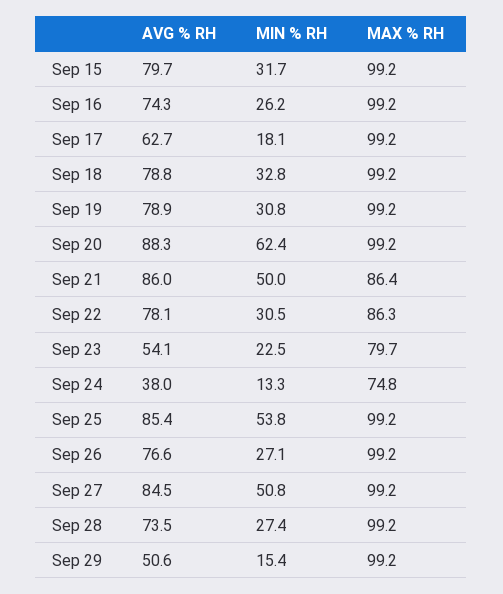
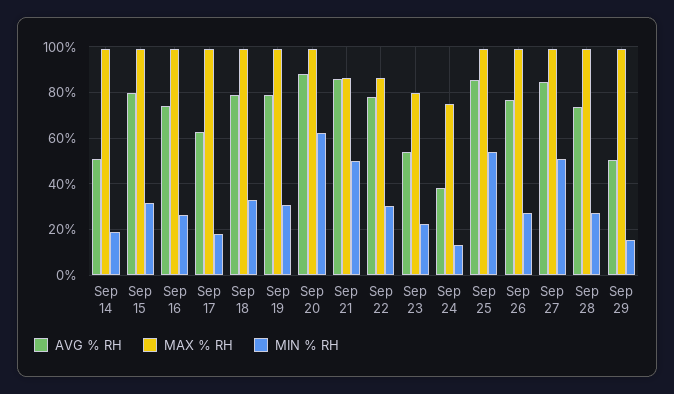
  {
    "AVG % RH": {
      "Sep 15": 79.7,
      "Sep 16": 74.3,
      "Sep 17": 62.7,
      "Sep 18": 78.8,
      "Sep 19": 78.9,
      "Sep 20": 88.3,
      "Sep 21": 86,
      "Sep 22": 78.1,
      "Sep 23": 54.1,
      "Sep 24": 38,
      "Sep 25": 85.4,
      "Sep 26": 76.6,
      "Sep 27": 84.5,
      "Sep 28": 73.5,
-     "Sep 29": 50.6
+     "Sep 29": 50.6,
+     "Sep 14": 50
    },
    "MIN % RH": {
      "Sep 15": 31.7,
      "Sep 16": 26.2,
      "Sep 17": 18.1,
      "Sep 18": 32.8,
      "Sep 19": 30.8,
      "Sep 20": 62.4,
      "Sep 21": 50,
      "Sep 22": 30.5,
      "Sep 23": 22.5,
      "Sep 24": 13.3,
      "Sep 25": 53.8,
      "Sep 26": 27.1,
      "Sep 27": 50.8,
      "Sep 28": 27.4,
-     "Sep 29": 15.4
+     "Sep 29": 15.4,
+     "Sep 14": 20
    },
    "MAX % RH": {
      "Sep 15": 99.2,
      "Sep 16": 99.2,
      "Sep 17": 99.2,
      "Sep 18": 99.2,
      "Sep 19": 99.2,
      "Sep 20": 99.2,
      "Sep 21": 86.4,
      "Sep 22": 86.3,
      "Sep 23": 79.7,
      "Sep 24": 74.8,
      "Sep 25": 99.2,
      "Sep 26": 99.2,
      "Sep 27": 99.2,
      "Sep 28": 99.2,
-     "Sep 29": 99.2
+     "Sep 29": 99.2,
+     "Sep 14": 100
    }
  }

